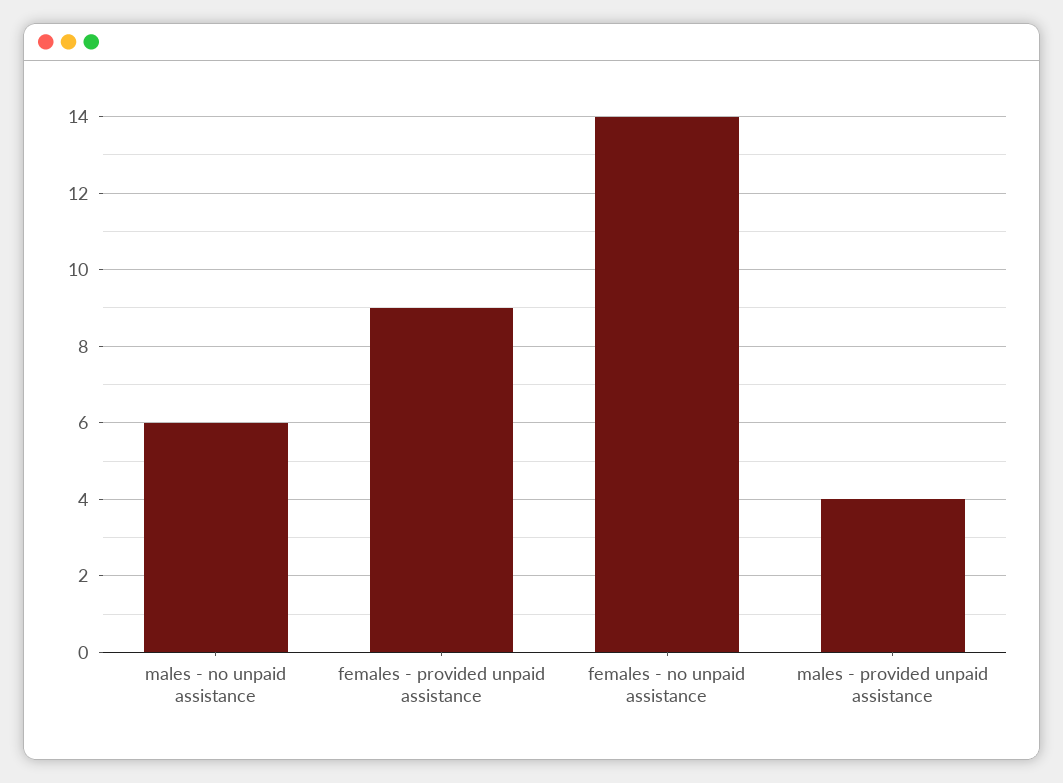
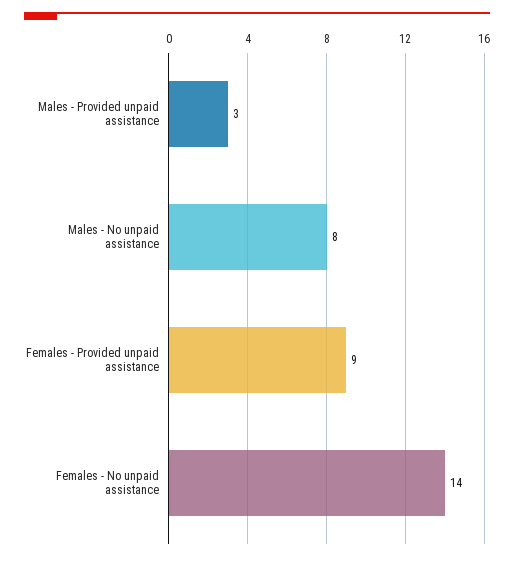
  {
-   "males - no unpaid assistance": 6,
+   "males - no unpaid assistance": 8,
    "females - provided unpaid assistance": 9,
    "females - no unpaid assistance": 14,
-   "males - provided unpaid assistance": 4
+   "males - provided unpaid assistance": 3
  }

